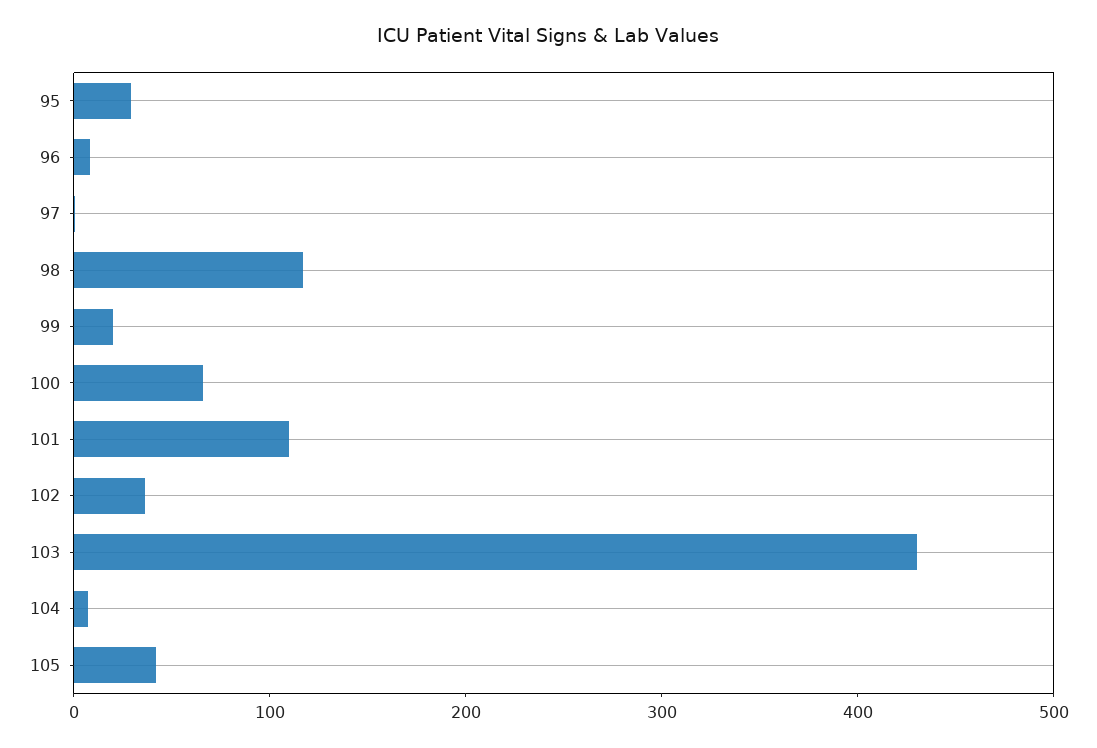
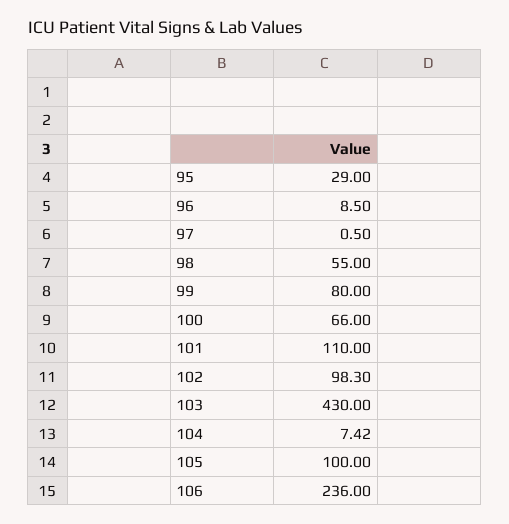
  {
    "95": 29,
    "96": 8.5,
    "97": 0.5,
-   "98": 120,
+   "98": 55,
-   "99": 20,
+   "99": 80,
    "100": 66,
    "101": 110,
-   "102": 40,
+   "102": 98.3,
    "103": 430,
    "104": 7.42,
-   "105": 40
+   "105": 100,
+   "106": 236
  }

